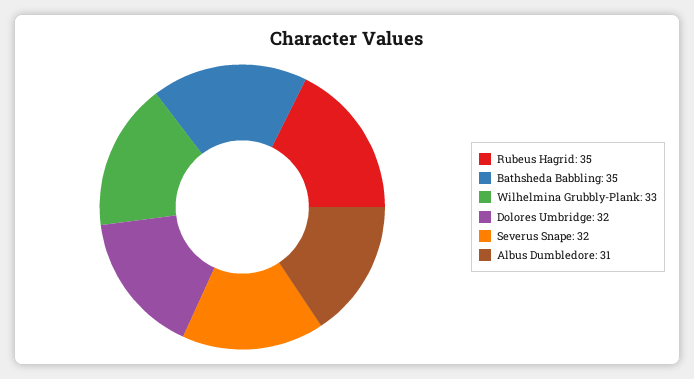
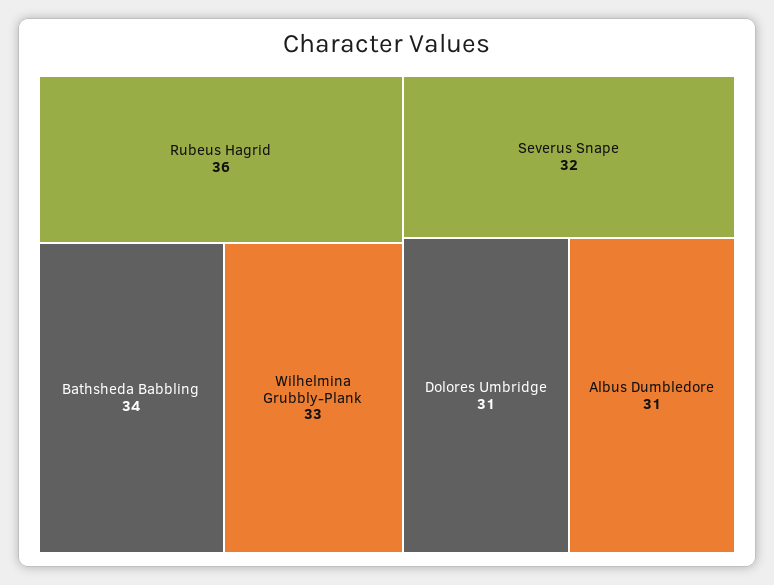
  {
-   "Rubeus Hagrid": 35,
+   "Rubeus Hagrid": 36,
-   "Bathsheda Babbling": 35,
+   "Bathsheda Babbling": 34,
    "Wilhelmina Grubbly-Plank": 33,
-   "Dolores Umbridge": 32,
+   "Dolores Umbridge": 31,
    "Severus Snape": 32,
    "Albus Dumbledore": 31
  }

